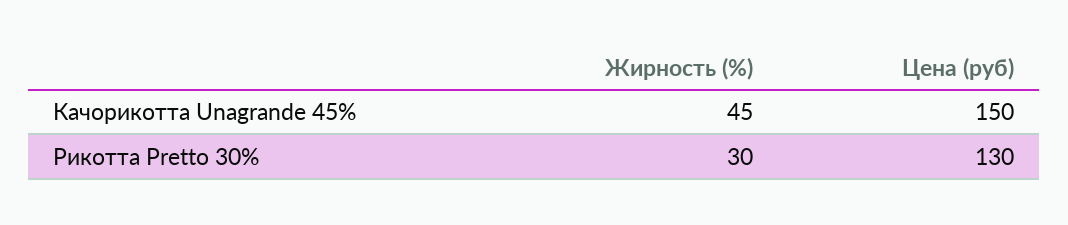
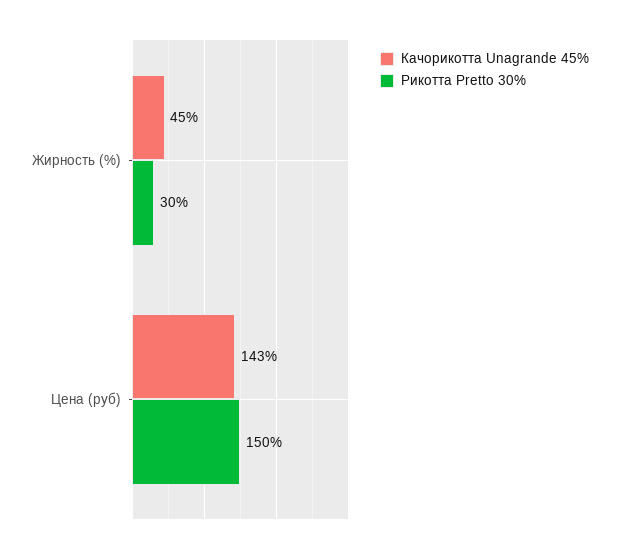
  {
    "Качорикотта Unagrande 45%": {
      "Жирность (%)": 45,
-     "Цена (руб)": 150
+     "Цена (руб)": 143
    },
    "Рикотта Pretto 30%": {
      "Жирность (%)": 30,
-     "Цена (руб)": 130
+     "Цена (руб)": 150
    }
  }

